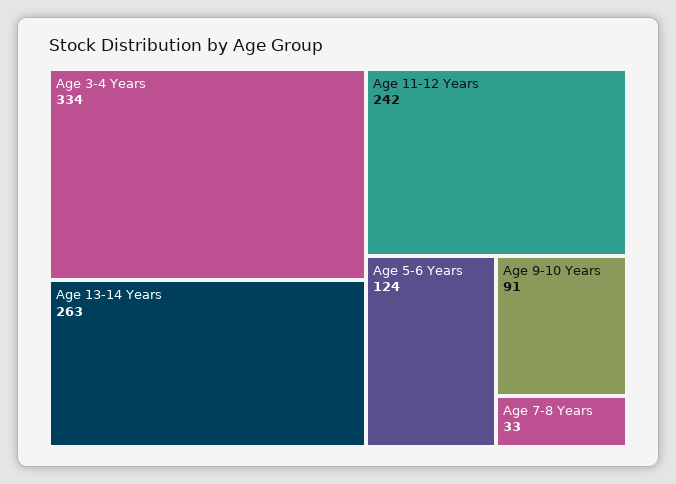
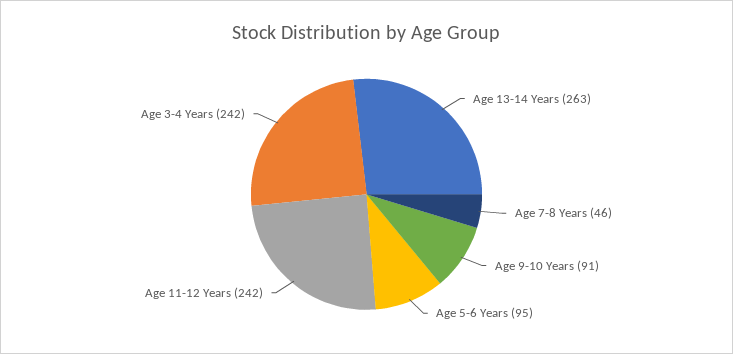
  {
-   "Age 3-4 Years": 334,
+   "Age 3-4 Years": 242,
    "Age 13-14 Years": 263,
    "Age 11-12 Years": 242,
-   "Age 5-6 Years": 124,
+   "Age 5-6 Years": 95,
    "Age 9-10 Years": 91,
-   "Age 7-8 Years": 33
+   "Age 7-8 Years": 46
  }

